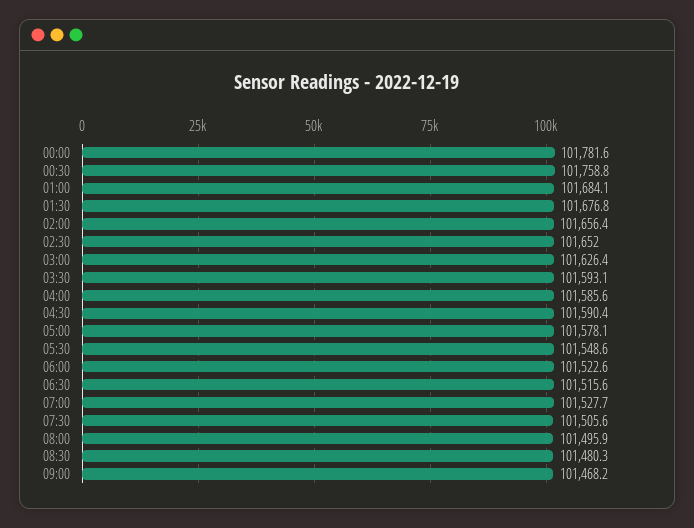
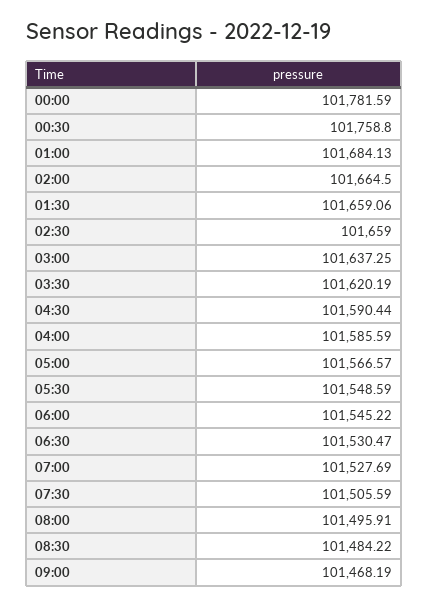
  {
    "00:00": 101781.59,
    "00:30": 101758.8,
    "01:00": 101684.13,
-   "01:30": 101676.8,
+   "01:30": 101659.06,
-   "02:00": 101656.4,
+   "02:00": 101664.5,
-   "02:30": 101652,
+   "02:30": 101659,
-   "03:00": 101626.4,
+   "03:00": 101637.25,
-   "03:30": 101593.1,
+   "03:30": 101620.19,
    "04:00": 101585.59,
    "04:30": 101590.44,
-   "05:00": 101578.1,
+   "05:00": 101566.57,
    "05:30": 101548.59,
-   "06:00": 101522.6,
+   "06:00": 101545.22,
-   "06:30": 101515.6,
+   "06:30": 101530.47,
    "07:00": 101527.69,
    "07:30": 101505.59,
    "08:00": 101495.91,
-   "08:30": 101480.3,
+   "08:30": 101484.22,
    "09:00": 101468.19
  }

